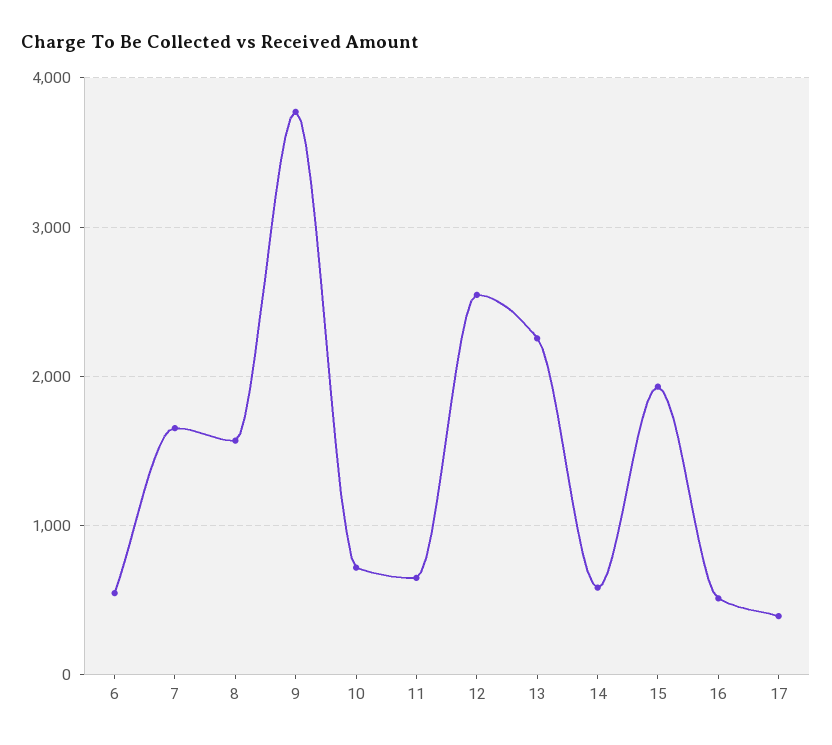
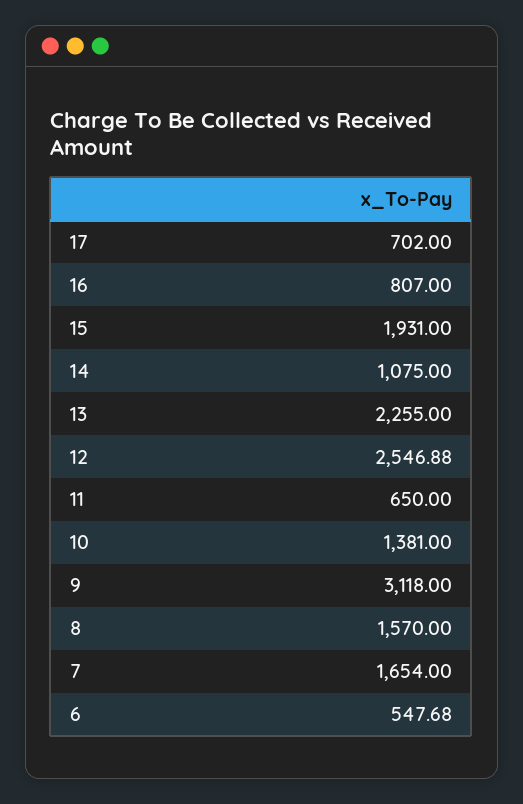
  {
    "6": 547.68,
    "7": 1654,
    "8": 1570,
-   "9": 3800,
+   "9": 3118,
-   "10": 700,
+   "10": 1381,
    "11": 650,
    "12": 2546.88,
    "13": 2255,
-   "14": 600,
+   "14": 1075,
    "15": 1931,
-   "16": 500,
+   "16": 807,
-   "17": 400
+   "17": 702
  }

